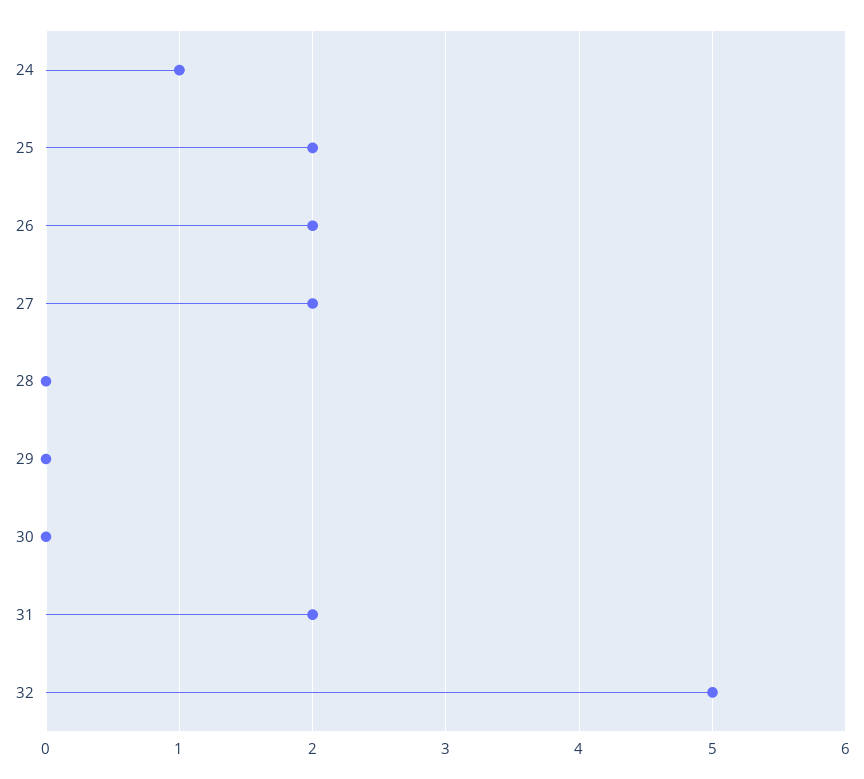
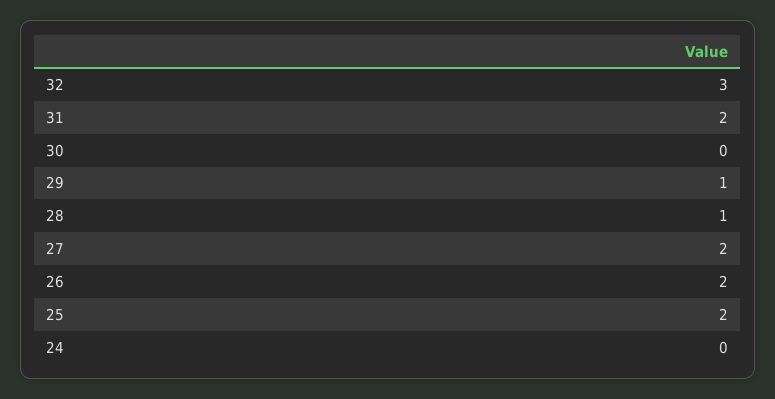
  {
-   "24": 1,
+   "24": 0,
    "25": 2,
    "26": 2,
    "27": 2,
-   "28": 0,
+   "28": 1,
-   "29": 0,
+   "29": 1,
    "30": 0,
    "31": 2,
-   "32": 5
+   "32": 3
  }

